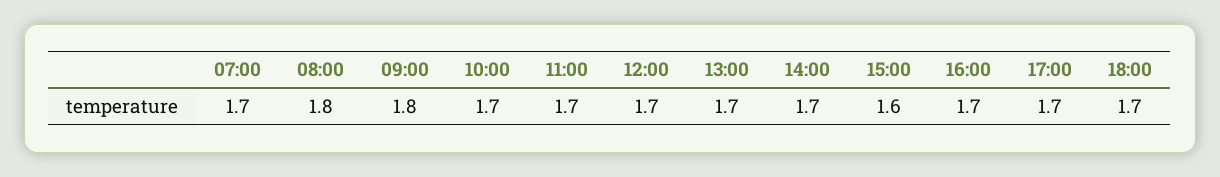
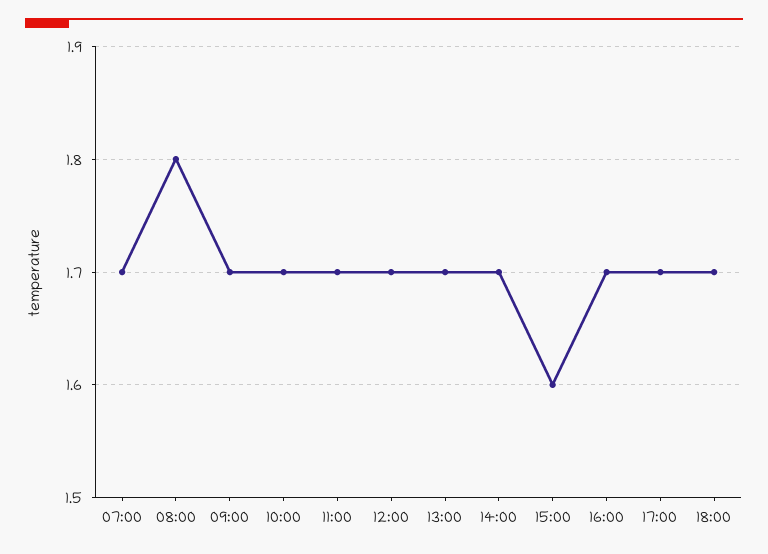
  {
    "07:00": 1.7,
    "08:00": 1.8,
-   "09:00": 1.8,
+   "09:00": 1.7,
    "10:00": 1.7,
    "11:00": 1.7,
    "12:00": 1.7,
    "13:00": 1.7,
    "14:00": 1.7,
    "15:00": 1.6,
    "16:00": 1.7,
    "17:00": 1.7,
    "18:00": 1.7
  }

